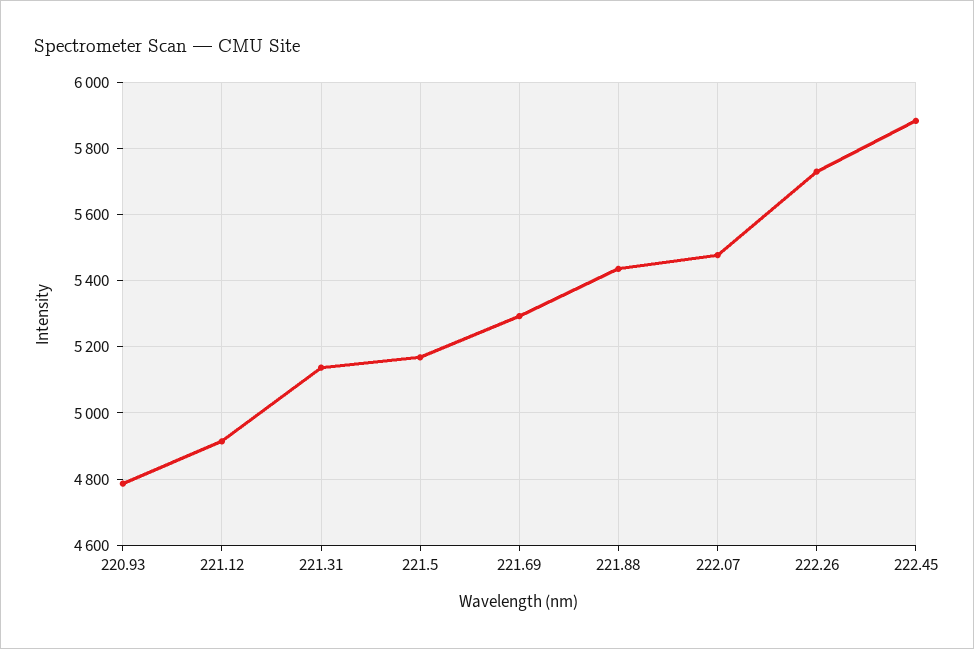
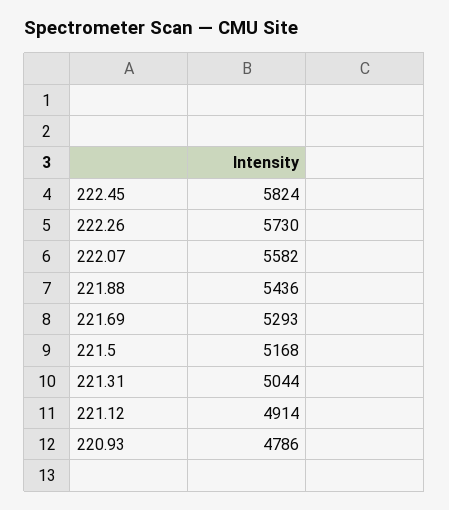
  {
    "220.93": 4786,
    "221.12": 4914,
-   "221.31": 5140,
+   "221.31": 5044,
    "221.5": 5168,
    "221.69": 5293,
    "221.88": 5436,
-   "222.07": 5480,
+   "222.07": 5582,
    "222.26": 5730,
-   "222.45": 5880
+   "222.45": 5824
  }

